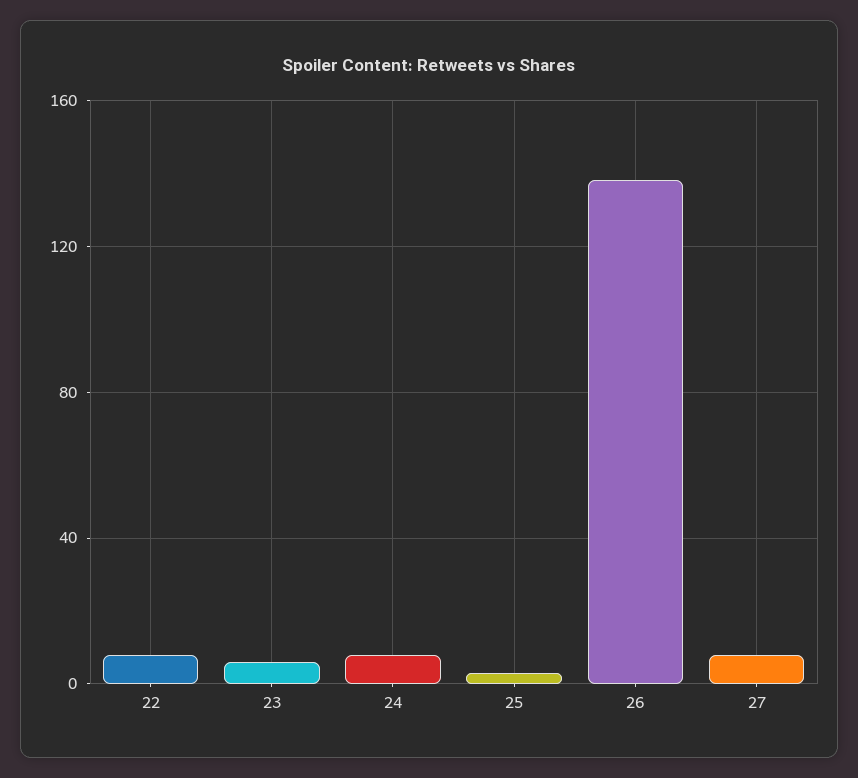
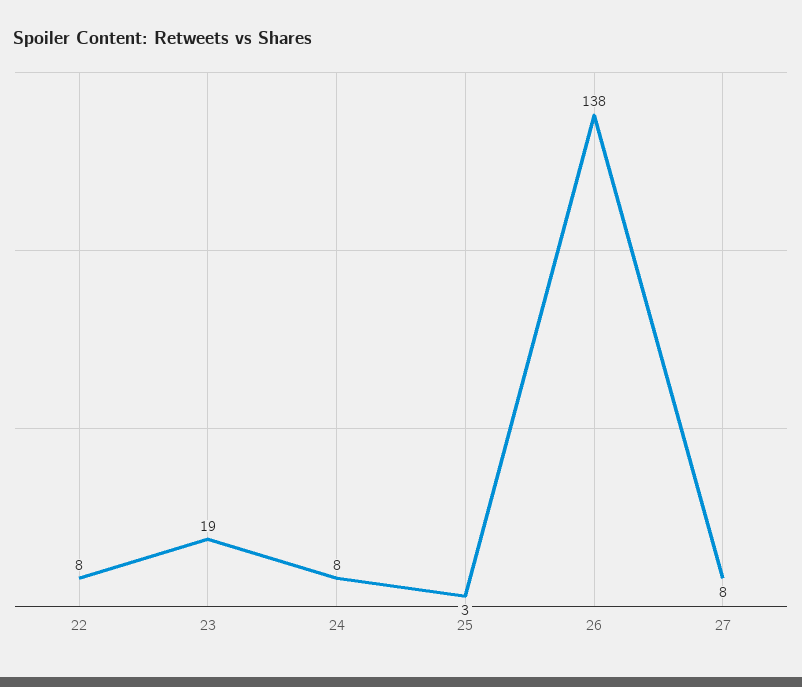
  {
    "22": 8,
-   "23": 5,
+   "23": 19,
    "24": 8,
    "25": 3,
    "26": 138,
    "27": 8
  }

